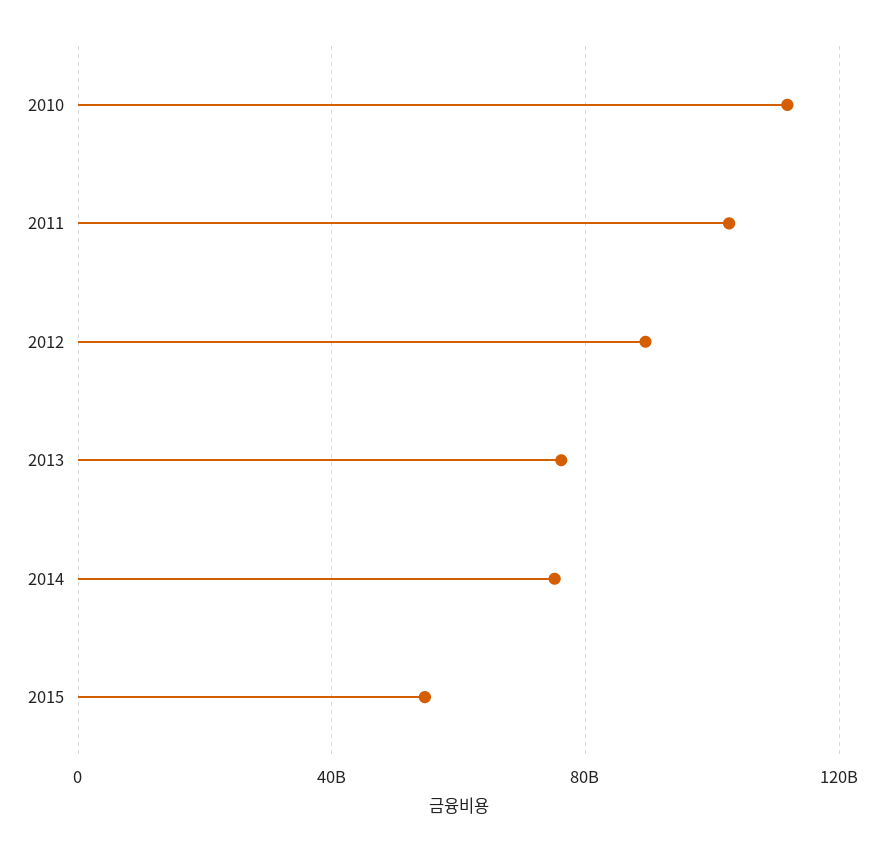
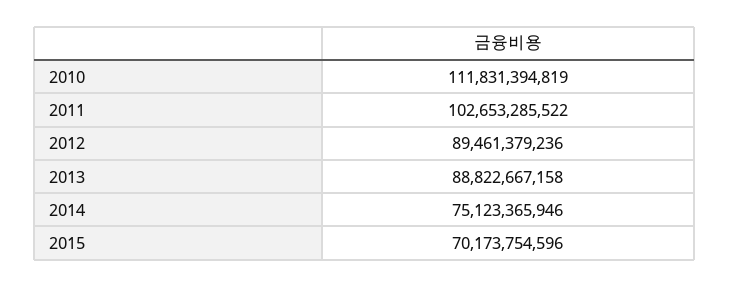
  {
    "2010": 111831394819,
    "2011": 102653285522,
    "2012": 89461379236,
-   "2013": 75000000000,
+   "2013": 88822667158,
    "2014": 75123365946,
-   "2015": 55000000000
+   "2015": 70173754596
  }

